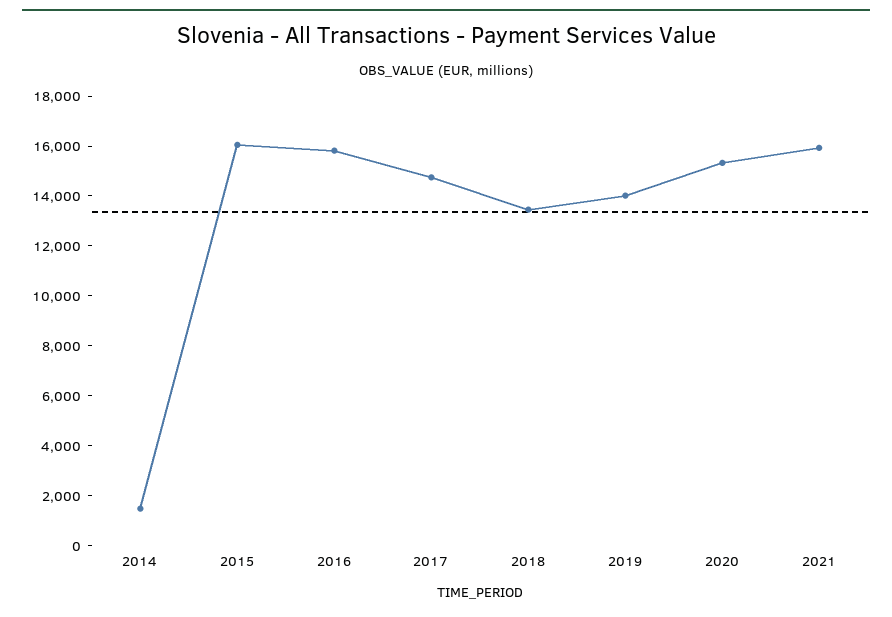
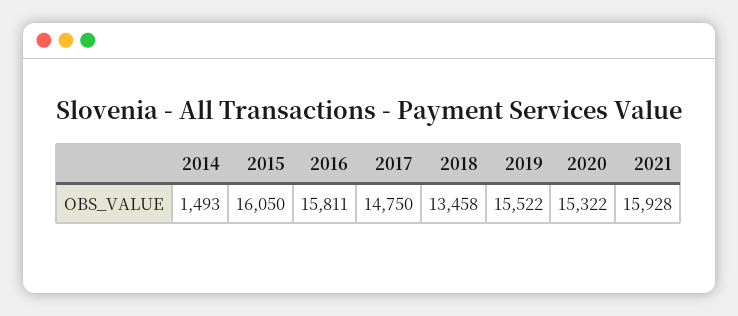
  {
    "2014": 1493,
    "2015": 16050,
    "2016": 15811,
    "2017": 14750,
    "2018": 13458,
-   "2019": 14000,
+   "2019": 15522,
    "2020": 15322,
    "2021": 15928
  }

